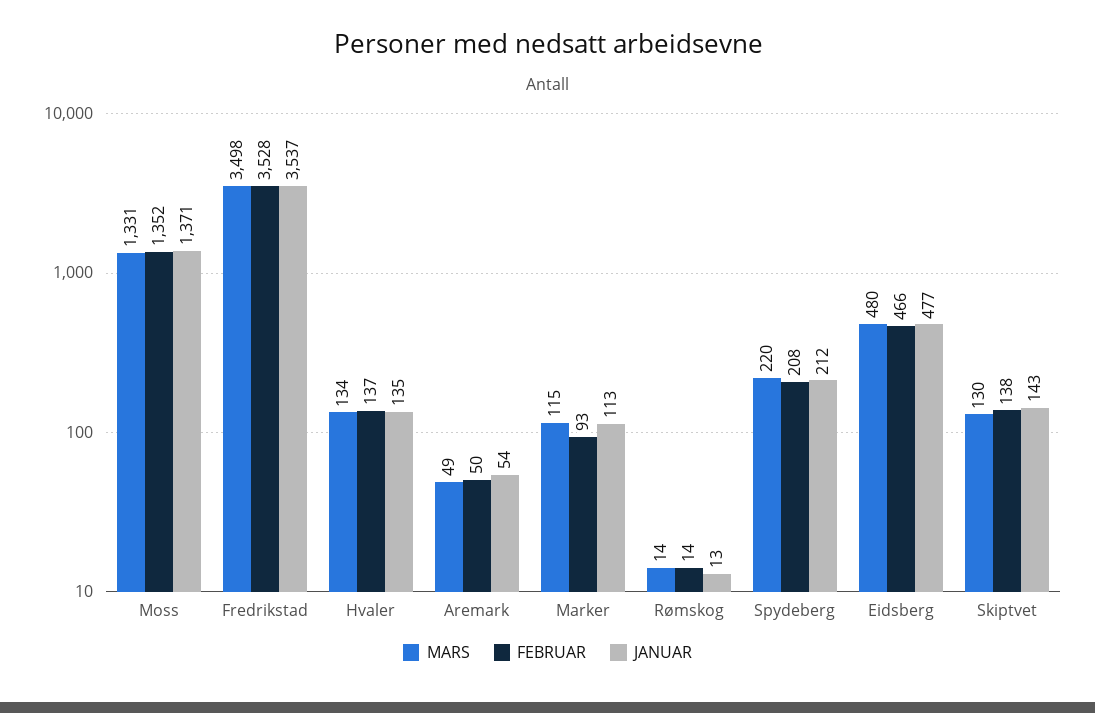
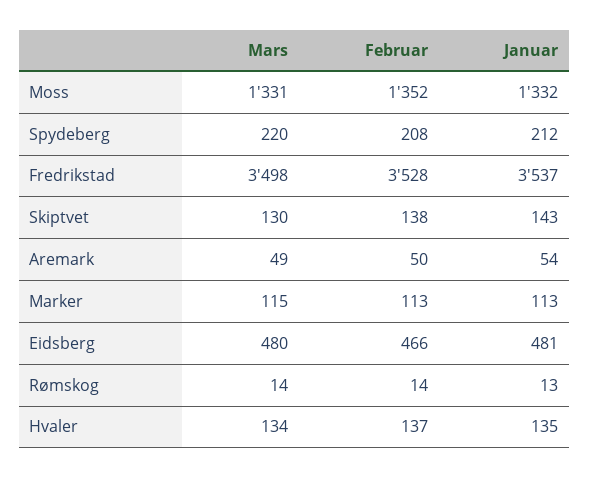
  {
    "MARS": {
      "Moss": 1331,
      "Fredrikstad": 3498,
      "Hvaler": 134,
      "Aremark": 49,
      "Marker": 115,
      "Rømskog": 14,
      "Spydeberg": 220,
      "Eidsberg": 480,
      "Skiptvet": 130
    },
    "FEBRUAR": {
      "Moss": 1352,
      "Fredrikstad": 3528,
      "Hvaler": 137,
      "Aremark": 50,
-     "Marker": 93,
+     "Marker": 113,
      "Rømskog": 14,
      "Spydeberg": 208,
      "Eidsberg": 466,
      "Skiptvet": 138
    },
    "JANUAR": {
-     "Moss": 1371,
+     "Moss": 1332,
      "Fredrikstad": 3537,
      "Hvaler": 135,
      "Aremark": 54,
      "Marker": 113,
      "Rømskog": 13,
      "Spydeberg": 212,
-     "Eidsberg": 477,
+     "Eidsberg": 481,
      "Skiptvet": 143
    }
  }

